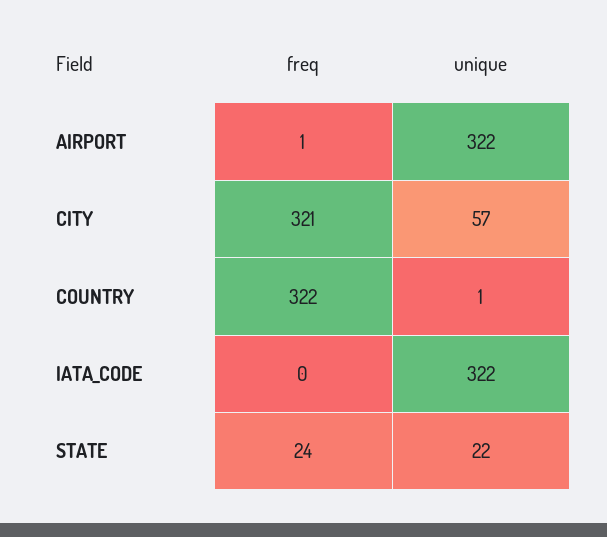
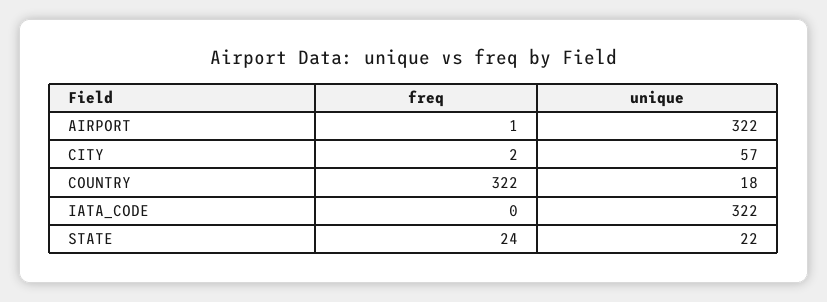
  {
    "freq": {
      "AIRPORT": 1,
-     "CITY": 321,
+     "CITY": 2,
      "COUNTRY": 322,
      "IATA_CODE": 0,
      "STATE": 24
    },
    "unique": {
      "AIRPORT": 322,
      "CITY": 57,
-     "COUNTRY": 1,
+     "COUNTRY": 18,
      "IATA_CODE": 322,
      "STATE": 22
    }
  }

